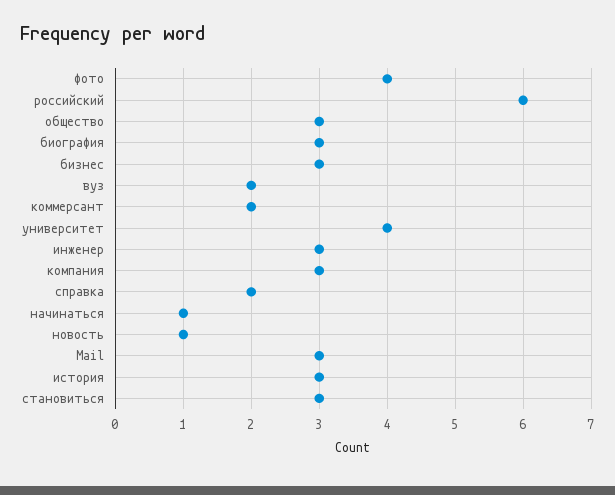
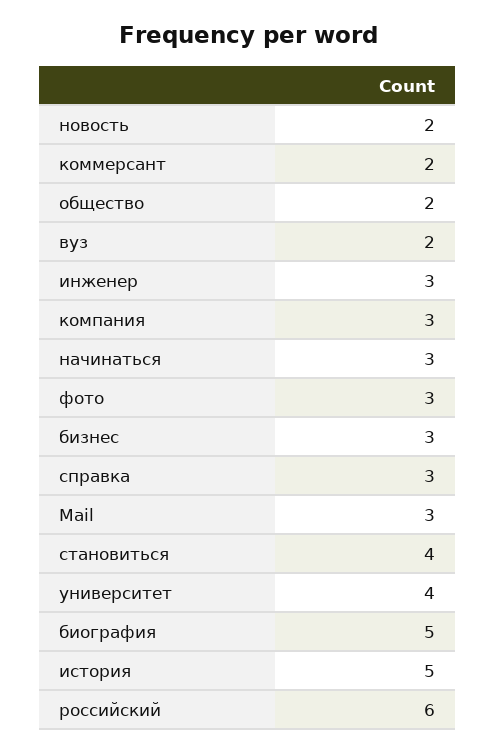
  {
-   "фото": 4,
+   "фото": 3,
    "российский": 6,
-   "общество": 3,
+   "общество": 2,
-   "биография": 3,
+   "биография": 5,
    "бизнес": 3,
    "вуз": 2,
    "коммерсант": 2,
    "университет": 4,
    "инженер": 3,
    "компания": 3,
-   "справка": 2,
+   "справка": 3,
-   "начинаться": 1,
+   "начинаться": 3,
-   "новость": 1,
+   "новость": 2,
    "Mail": 3,
-   "история": 3,
+   "история": 5,
-   "становиться": 3
+   "становиться": 4
  }

